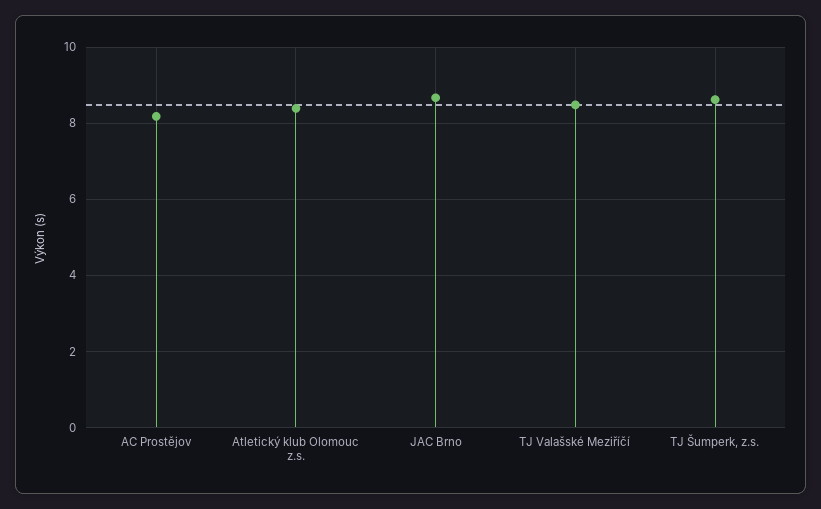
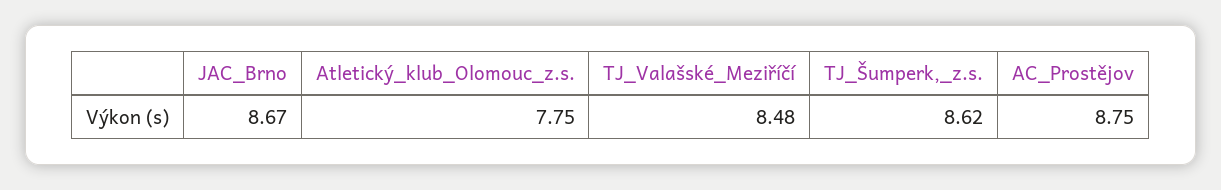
  {
-   "AC Prostějov": 8.2,
+   "AC Prostějov": 8.75,
-   "Atletický klub Olomouc z.s.": 8.4,
+   "Atletický klub Olomouc z.s.": 7.75,
    "JAC Brno": 8.67,
    "TJ Valašské Meziříčí": 8.48,
    "TJ Šumperk, z.s.": 8.62
  }

